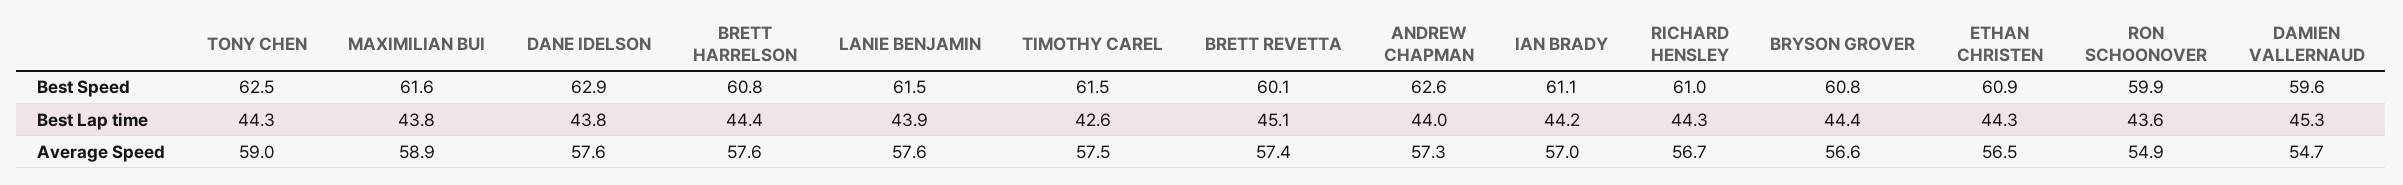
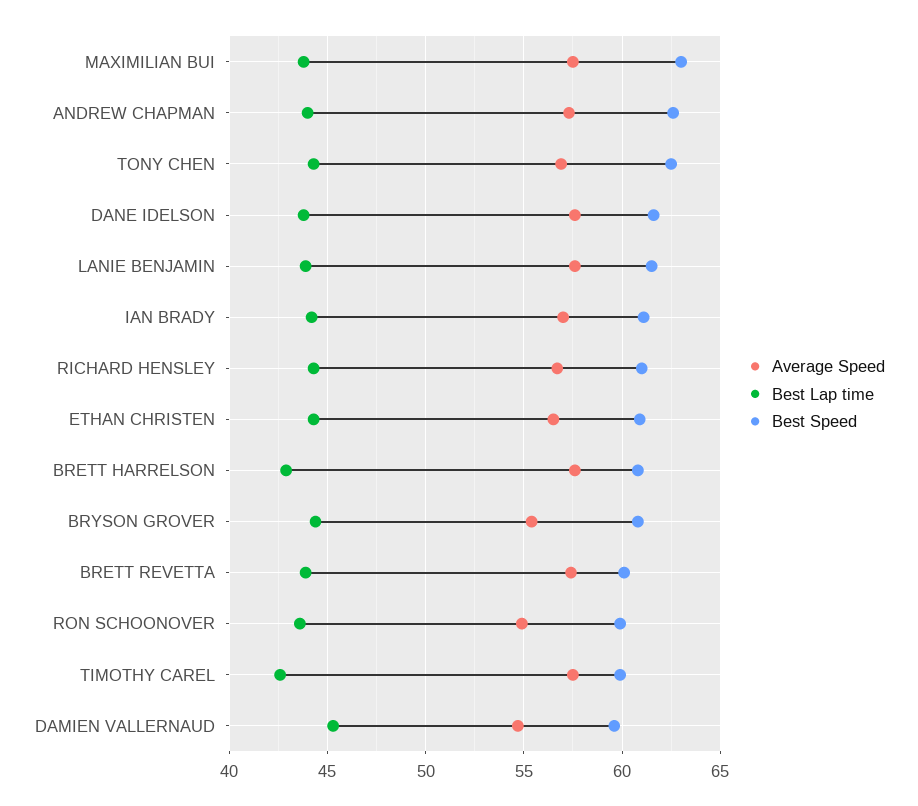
  {
    "Best Speed": {
      "TONY CHEN": 62.5,
-     "MAXIMILIAN BUI": 61.6,
+     "MAXIMILIAN BUI": 63,
-     "DANE IDELSON": 62.9,
+     "DANE IDELSON": 61.5,
      "BRETT HARRELSON": 60.8,
      "LANIE BENJAMIN": 61.5,
-     "TIMOTHY CAREL": 61.5,
+     "TIMOTHY CAREL": 60,
      "BRETT REVETTA": 60.1,
      "ANDREW CHAPMAN": 62.6,
      "IAN BRADY": 61.1,
      "RICHARD HENSLEY": 61,
      "BRYSON GROVER": 60.8,
      "ETHAN CHRISTEN": 60.9,
      "RON SCHOONOVER": 59.9,
      "DAMIEN VALLERNAUD": 59.6
    },
    "Best Lap time": {
      "TONY CHEN": 44.3,
      "MAXIMILIAN BUI": 43.8,
      "DANE IDELSON": 43.8,
-     "BRETT HARRELSON": 44.4,
+     "BRETT HARRELSON": 43,
      "LANIE BENJAMIN": 43.9,
      "TIMOTHY CAREL": 42.6,
-     "BRETT REVETTA": 45.1,
+     "BRETT REVETTA": 44,
      "ANDREW CHAPMAN": 44,
      "IAN BRADY": 44.2,
      "RICHARD HENSLEY": 44.3,
      "BRYSON GROVER": 44.4,
      "ETHAN CHRISTEN": 44.3,
      "RON SCHOONOVER": 43.6,
      "DAMIEN VALLERNAUD": 45.3
    },
    "Average Speed": {
-     "TONY CHEN": 59,
+     "TONY CHEN": 57,
-     "MAXIMILIAN BUI": 58.9,
+     "MAXIMILIAN BUI": 57.5,
      "DANE IDELSON": 57.6,
      "BRETT HARRELSON": 57.6,
      "LANIE BENJAMIN": 57.6,
      "TIMOTHY CAREL": 57.5,
      "BRETT REVETTA": 57.4,
      "ANDREW CHAPMAN": 57.3,
      "IAN BRADY": 57,
      "RICHARD HENSLEY": 56.7,
-     "BRYSON GROVER": 56.6,
+     "BRYSON GROVER": 55.5,
      "ETHAN CHRISTEN": 56.5,
      "RON SCHOONOVER": 54.9,
      "DAMIEN VALLERNAUD": 54.7
    }
  }

